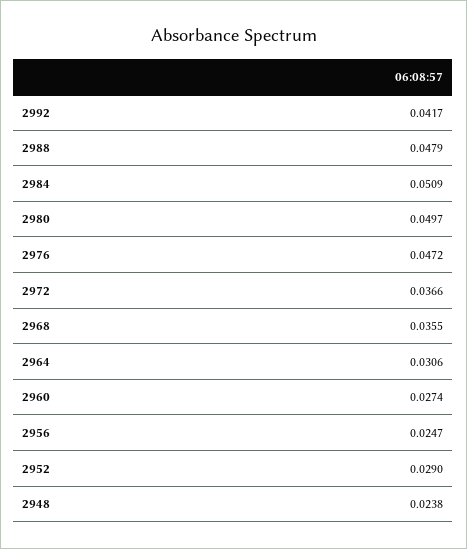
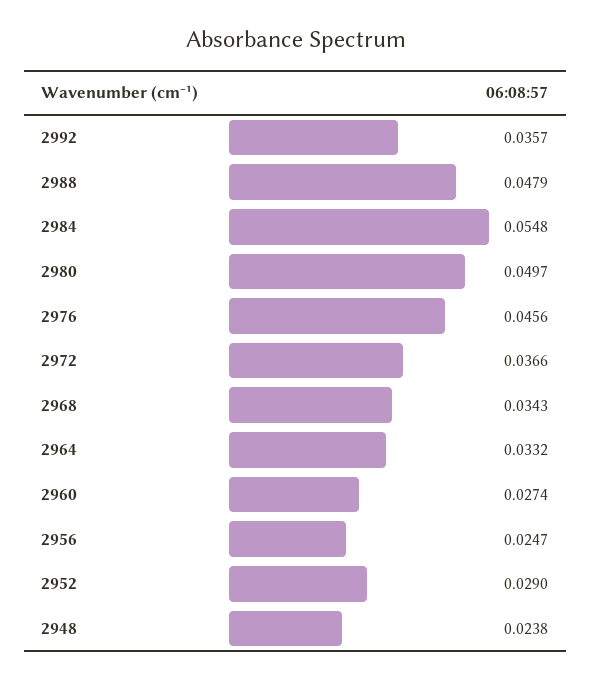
  {
-   "2992": 0.0417,
+   "2992": 0.0357,
    "2988": 0.0479,
-   "2984": 0.0509,
+   "2984": 0.0548,
    "2980": 0.0497,
-   "2976": 0.0472,
+   "2976": 0.0456,
    "2972": 0.0366,
-   "2968": 0.0355,
+   "2968": 0.0343,
-   "2964": 0.0306,
+   "2964": 0.0332,
    "2960": 0.0274,
    "2956": 0.0247,
    "2952": 0.029,
    "2948": 0.0238
  }

